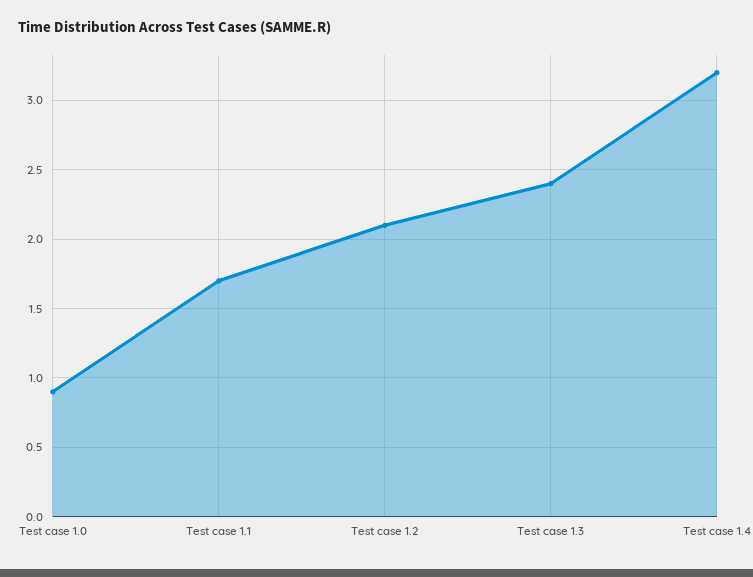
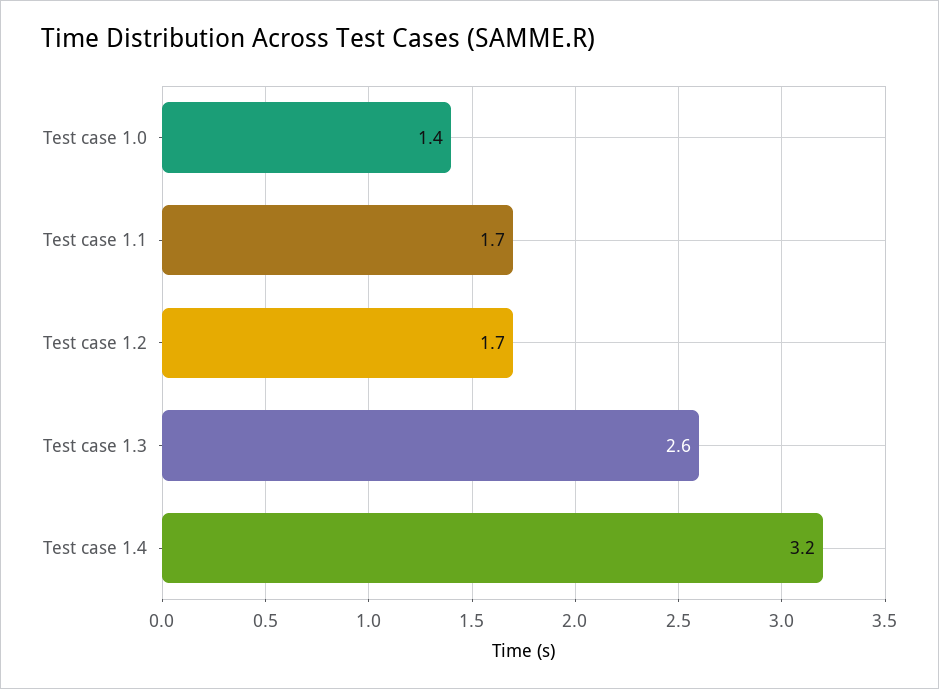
  {
-   "Test case 1.0": 0.9,
+   "Test case 1.0": 1.4,
    "Test case 1.1": 1.7,
-   "Test case 1.2": 2.1,
+   "Test case 1.2": 1.7,
-   "Test case 1.3": 2.4,
+   "Test case 1.3": 2.6,
    "Test case 1.4": 3.2
  }

